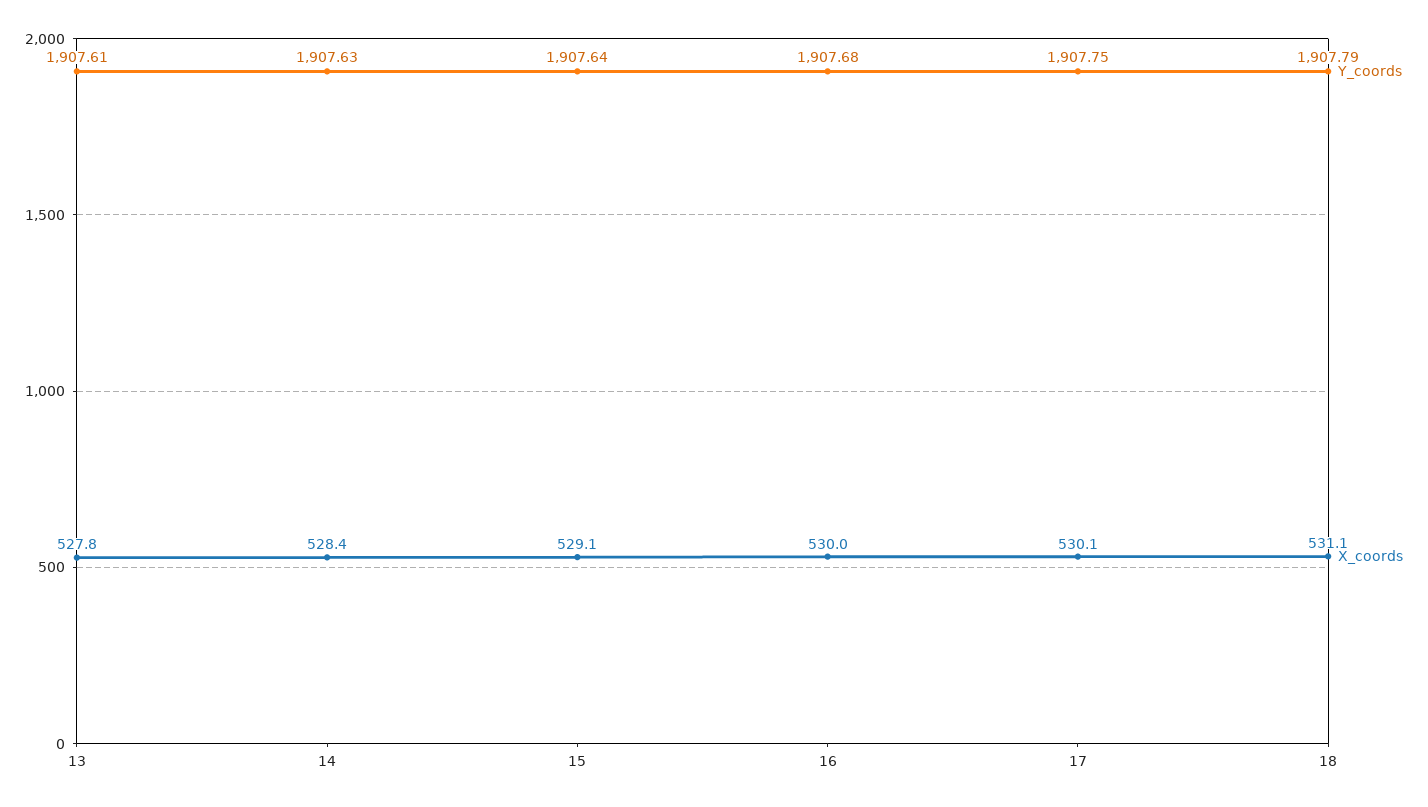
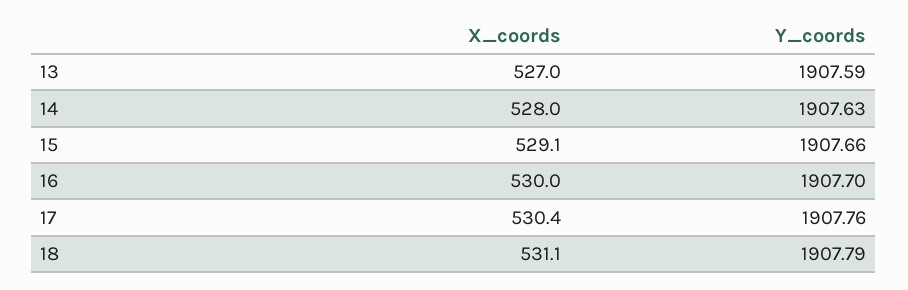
  {
    "Y_coords": {
-     "13": 1907.61,
+     "13": 1907.59,
      "14": 1907.63,
-     "15": 1907.64,
+     "15": 1907.66,
-     "16": 1907.68,
+     "16": 1907.7,
-     "17": 1907.75,
+     "17": 1907.76,
      "18": 1907.79
    },
    "X_coords": {
-     "13": 527.8,
+     "13": 527,
-     "14": 528.4,
+     "14": 528,
      "15": 529.1,
      "16": 530,
-     "17": 530.1,
+     "17": 530.4,
      "18": 531.1
    }
  }

